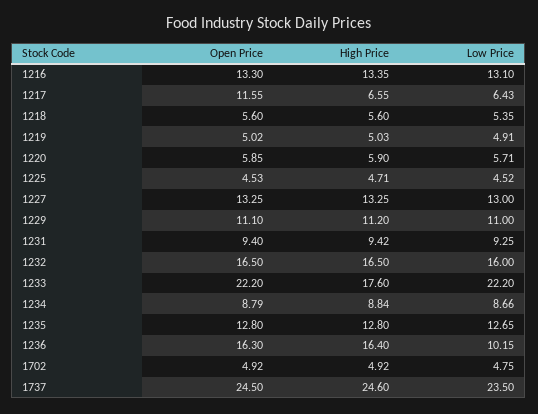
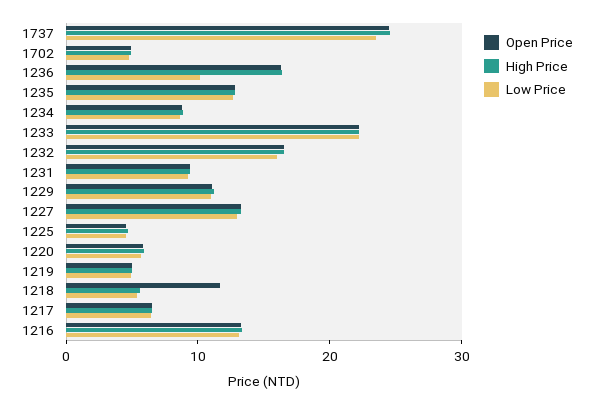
  {
    "Open Price": {
      "1216": 13.3,
-     "1217": 11.55,
+     "1217": 6,
-     "1218": 5.6,
+     "1218": 12,
      "1219": 5.02,
      "1220": 5.85,
      "1225": 4.53,
      "1227": 13.25,
      "1229": 11.1,
      "1231": 9.4,
      "1232": 16.5,
      "1233": 22.2,
      "1234": 8.79,
      "1235": 12.8,
      "1236": 16.3,
      "1702": 4.92,
      "1737": 24.5
    },
    "High Price": {
      "1216": 13.35,
      "1217": 6.55,
      "1218": 5.6,
      "1219": 5.03,
      "1220": 5.9,
      "1225": 4.71,
      "1227": 13.25,
      "1229": 11.2,
      "1231": 9.42,
      "1232": 16.5,
-     "1233": 17.6,
+     "1233": 22,
      "1234": 8.84,
      "1235": 12.8,
      "1236": 16.4,
      "1702": 4.92,
      "1737": 24.6
    },
    "Low Price": {
      "1216": 13.1,
      "1217": 6.43,
      "1218": 5.35,
      "1219": 4.91,
      "1220": 5.71,
      "1225": 4.52,
      "1227": 13,
      "1229": 11,
      "1231": 9.25,
      "1232": 16,
      "1233": 22.2,
      "1234": 8.66,
      "1235": 12.65,
      "1236": 10.15,
      "1702": 4.75,
      "1737": 23.5
    }
  }

